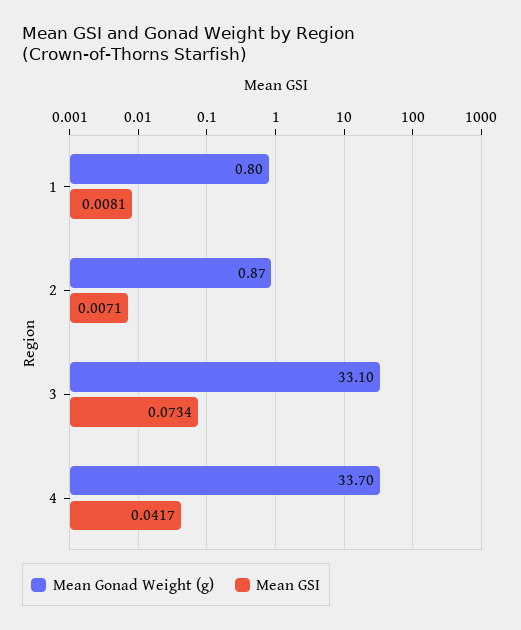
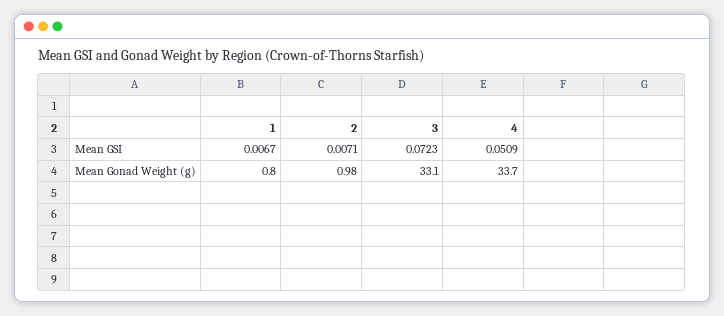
  {
    "Mean Gonad Weight (g)": {
      "1": 0.8,
-     "2": 0.87,
+     "2": 0.98,
      "3": 33.1,
      "4": 33.7
    },
    "Mean GSI": {
-     "1": 0.0081,
+     "1": 0.0067,
      "2": 0.0071,
-     "3": 0.0734,
+     "3": 0.0723,
-     "4": 0.0417
+     "4": 0.0509
    }
  }

